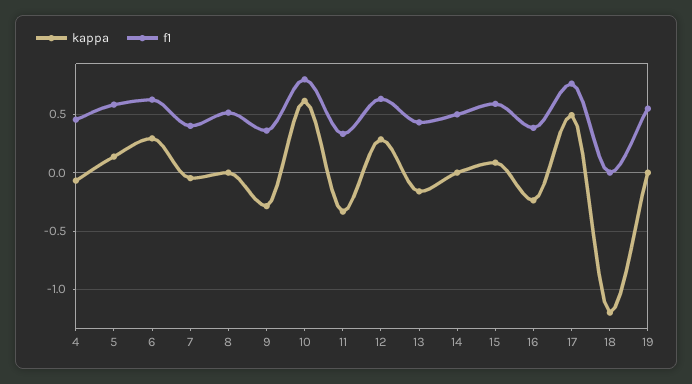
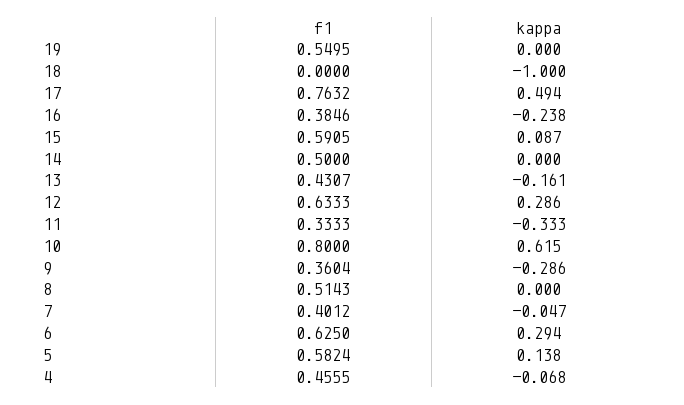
  {
    "kappa": {
      "4": -0.068,
      "5": 0.138,
      "6": 0.294,
      "7": -0.047,
      "8": 0,
      "9": -0.286,
      "10": 0.615,
      "11": -0.333,
      "12": 0.286,
      "13": -0.161,
      "14": 0,
      "15": 0.087,
      "16": -0.238,
      "17": 0.494,
-     "18": -1.2,
+     "18": -1,
      "19": 0
    },
    "f1": {
      "4": 0.4555,
      "5": 0.5824,
      "6": 0.625,
      "7": 0.4012,
      "8": 0.5143,
      "9": 0.3604,
      "10": 0.8,
      "11": 0.3333,
      "12": 0.6333,
      "13": 0.4307,
      "14": 0.5,
      "15": 0.5905,
      "16": 0.3846,
      "17": 0.7632,
      "18": 0,
      "19": 0.5495
    }
  }

